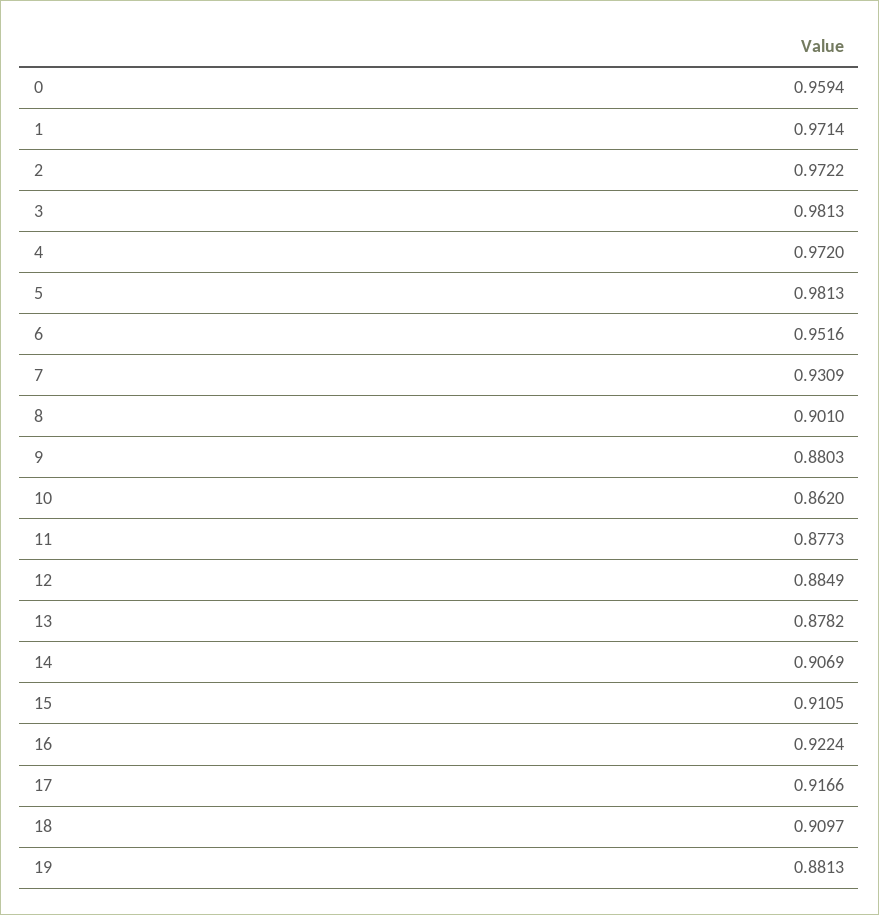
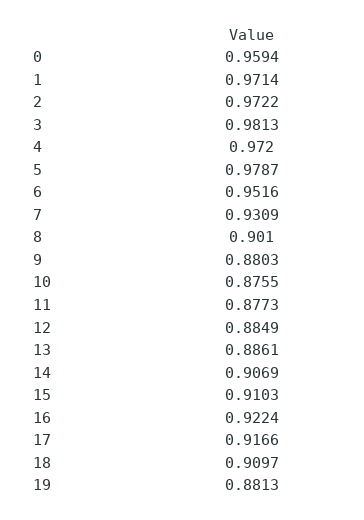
  {
    "0": 0.9594,
    "1": 0.9714,
    "2": 0.9722,
    "3": 0.9813,
    "4": 0.972,
-   "5": 0.9813,
+   "5": 0.9787,
    "6": 0.9516,
    "7": 0.9309,
    "8": 0.901,
    "9": 0.8803,
-   "10": 0.862,
+   "10": 0.8755,
    "11": 0.8773,
    "12": 0.8849,
-   "13": 0.8782,
+   "13": 0.8861,
    "14": 0.9069,
-   "15": 0.9105,
+   "15": 0.9103,
    "16": 0.9224,
    "17": 0.9166,
    "18": 0.9097,
    "19": 0.8813
  }

